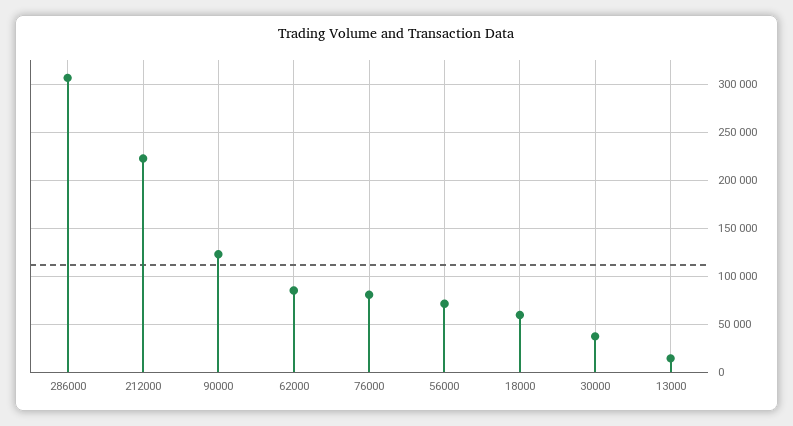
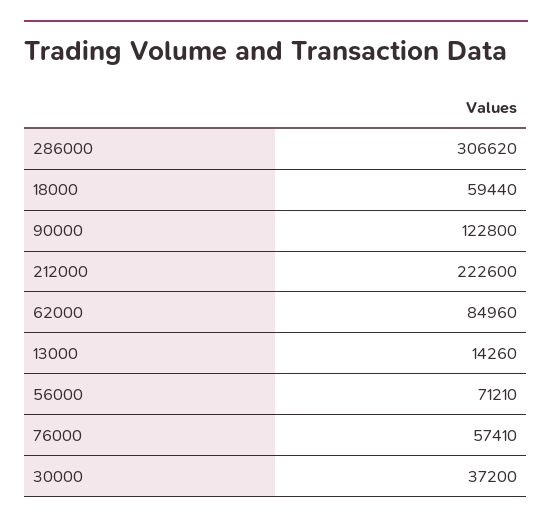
  {
    "286000": 306620,
    "212000": 222600,
    "90000": 122800,
    "62000": 84960,
-   "76000": 80000,
+   "76000": 57410,
    "56000": 71210,
    "18000": 59440,
    "30000": 37200,
    "13000": 14260
  }

